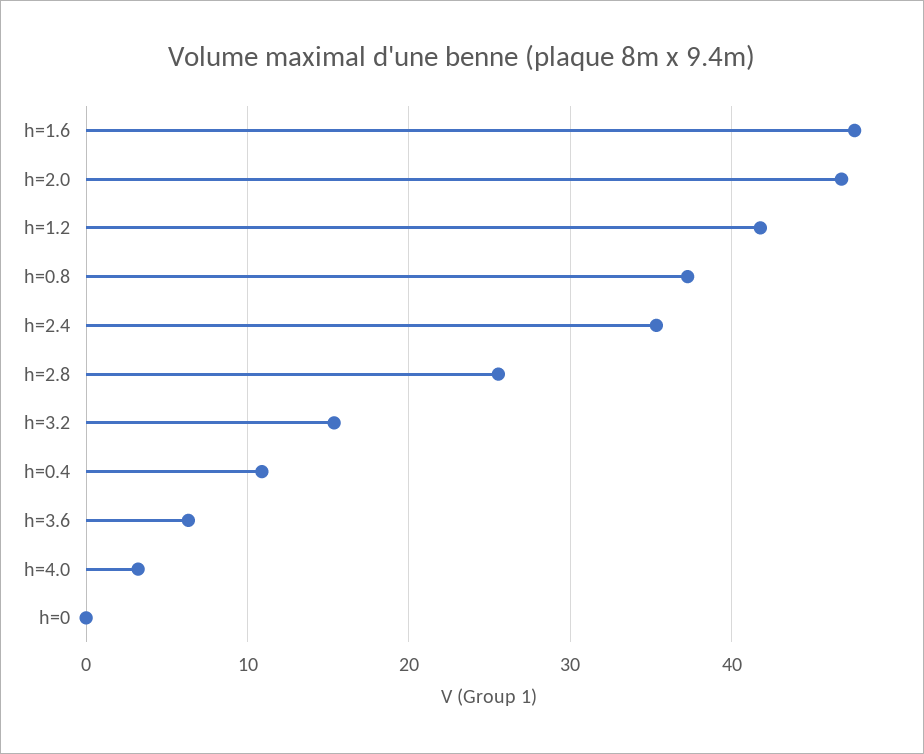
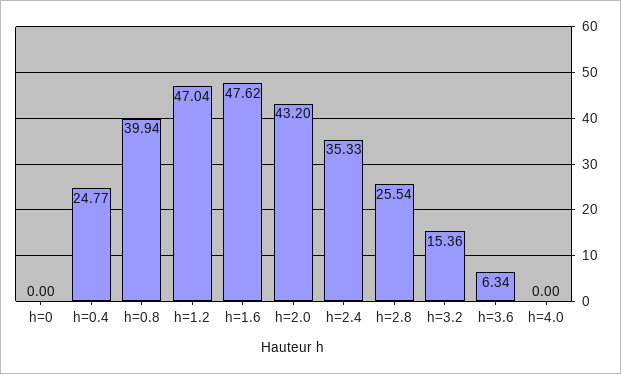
  {
    "h=1.6": 47.62,
-   "h=2.0": 47,
+   "h=2.0": 43.2,
-   "h=1.2": 42,
+   "h=1.2": 47.04,
-   "h=0.8": 37,
+   "h=0.8": 39.94,
    "h=2.4": 35.33,
    "h=2.8": 25.54,
    "h=3.2": 15.36,
-   "h=0.4": 11,
+   "h=0.4": 24.77,
    "h=3.6": 6.34,
-   "h=4.0": 3,
+   "h=4.0": 0,
    "h=0": 0
  }

